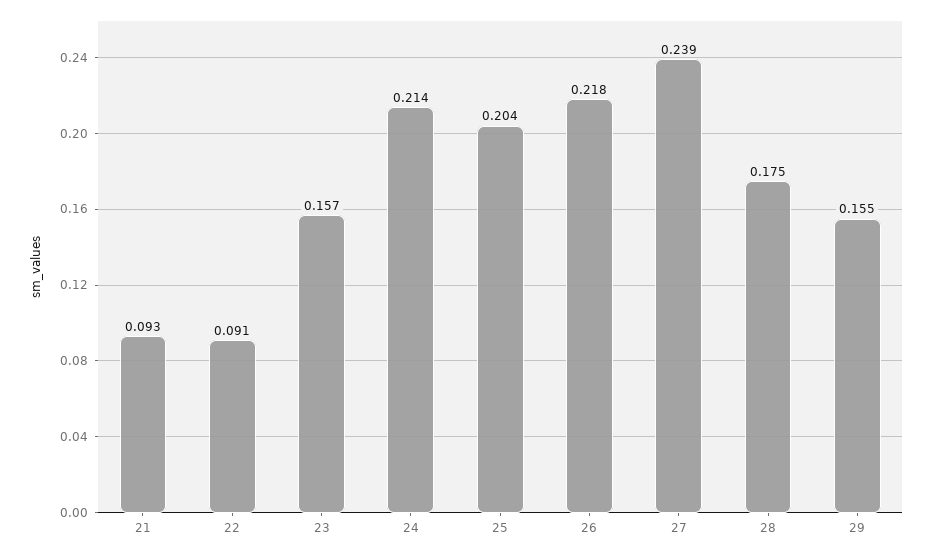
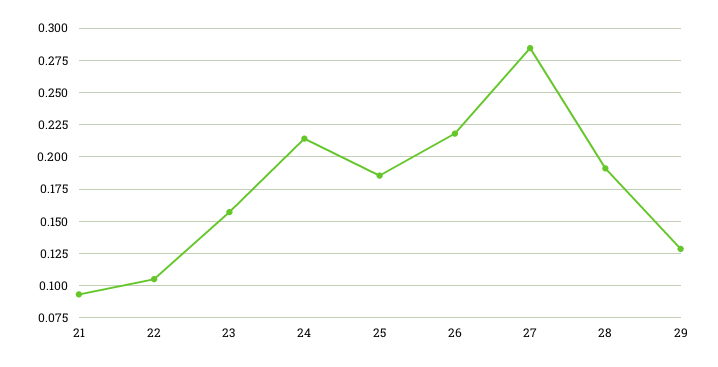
  {
    "21": 0.093,
-   "22": 0.091,
+   "22": 0.105,
    "23": 0.157,
    "24": 0.214,
-   "25": 0.204,
+   "25": 0.185,
    "26": 0.218,
-   "27": 0.239,
+   "27": 0.285,
-   "28": 0.175,
+   "28": 0.19,
-   "29": 0.155
+   "29": 0.13
  }

